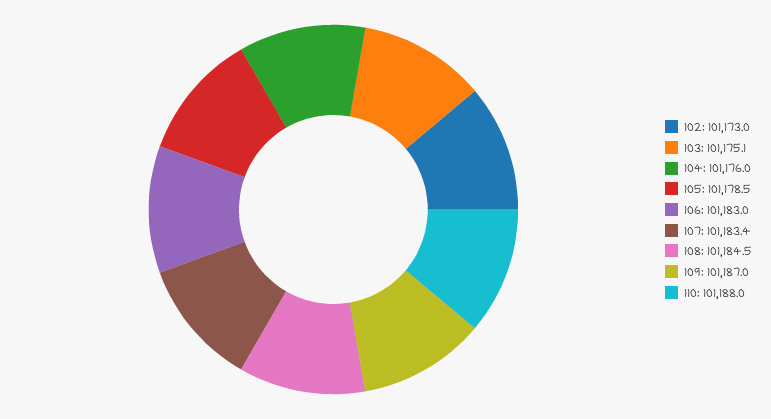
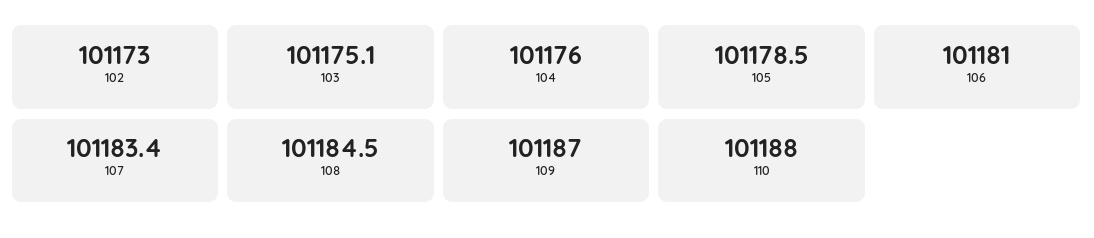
  {
    "102": 101173,
    "103": 101175.1,
    "104": 101176,
    "105": 101178.5,
-   "106": 101183,
+   "106": 101181,
    "107": 101183.4,
    "108": 101184.5,
    "109": 101187,
    "110": 101188
  }

